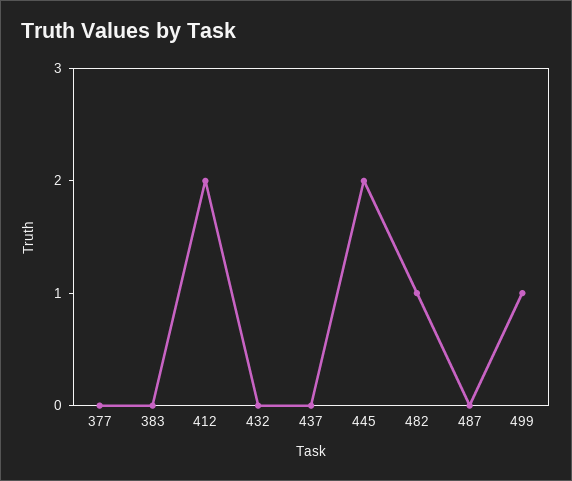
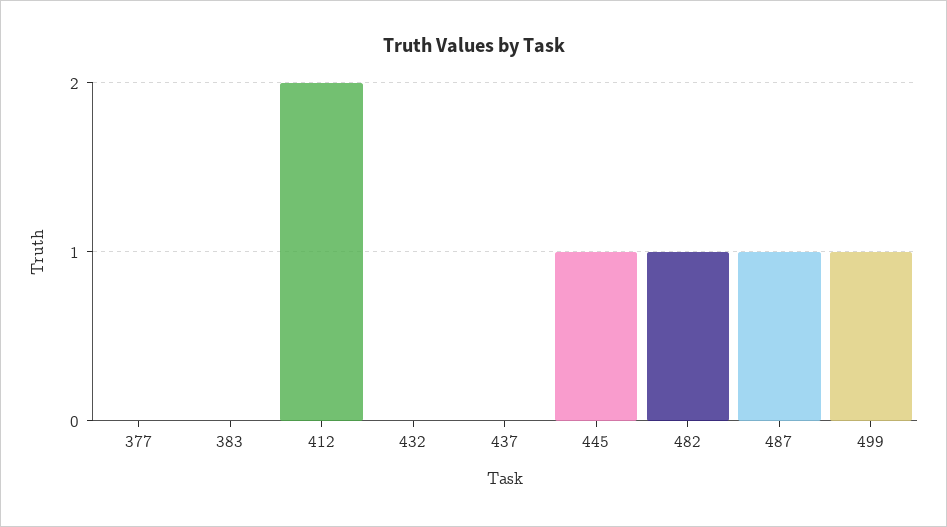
  {
    "377": 0,
    "383": 0,
    "412": 2,
    "432": 0,
    "437": 0,
-   "445": 2,
+   "445": 1,
    "482": 1,
-   "487": 0,
+   "487": 1,
    "499": 1
  }

